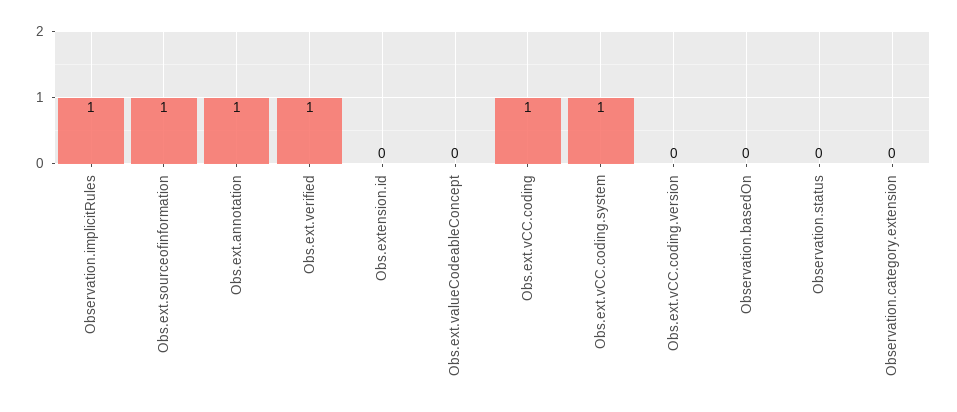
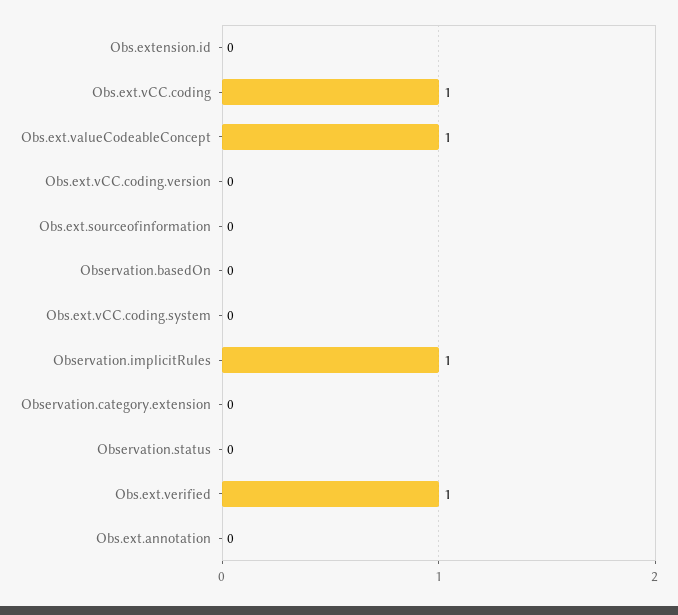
  {
    "Observation.implicitRules": 1,
-   "Obs.ext.sourceofinformation": 1,
+   "Obs.ext.sourceofinformation": 0,
-   "Obs.ext.annotation": 1,
+   "Obs.ext.annotation": 0,
    "Obs.ext.verified": 1,
    "Obs.extension.id": 0,
-   "Obs.ext.valueCodeableConcept": 0,
+   "Obs.ext.valueCodeableConcept": 1,
    "Obs.ext.vCC.coding": 1,
-   "Obs.ext.vCC.coding.system": 1,
+   "Obs.ext.vCC.coding.system": 0,
    "Obs.ext.vCC.coding.version": 0,
    "Observation.basedOn": 0,
    "Observation.status": 0,
    "Observation.category.extension": 0
  }

